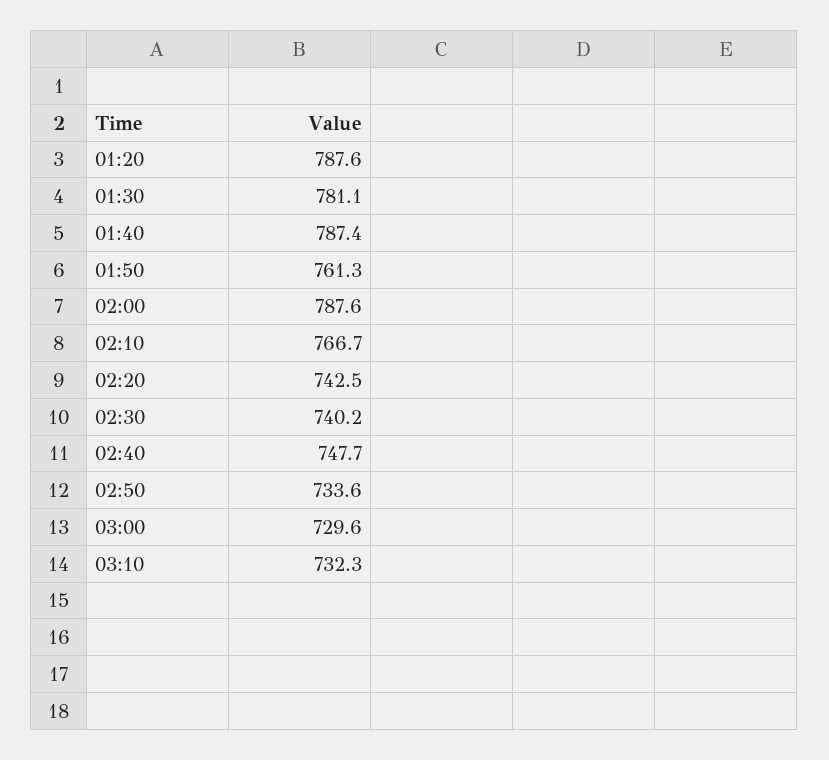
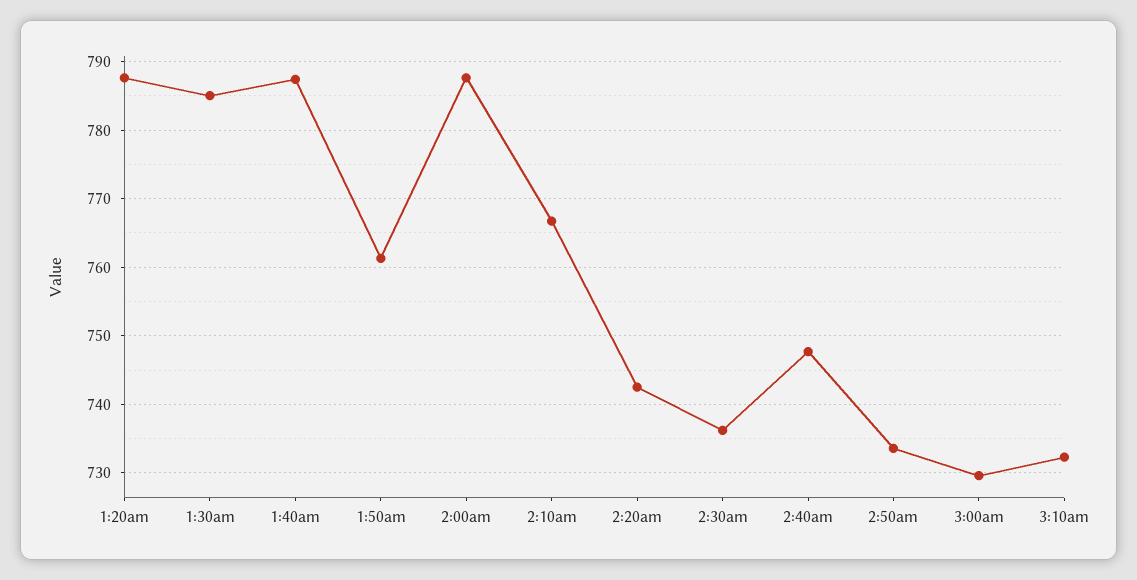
  {
    "01:20": 787.6,
-   "01:30": 781.1,
+   "01:30": 785,
    "01:40": 787.4,
    "01:50": 761.3,
    "02:00": 787.6,
    "02:10": 766.7,
    "02:20": 742.5,
-   "02:30": 740.2,
+   "02:30": 736,
    "02:40": 747.7,
    "02:50": 733.6,
    "03:00": 729.6,
    "03:10": 732.3
  }

